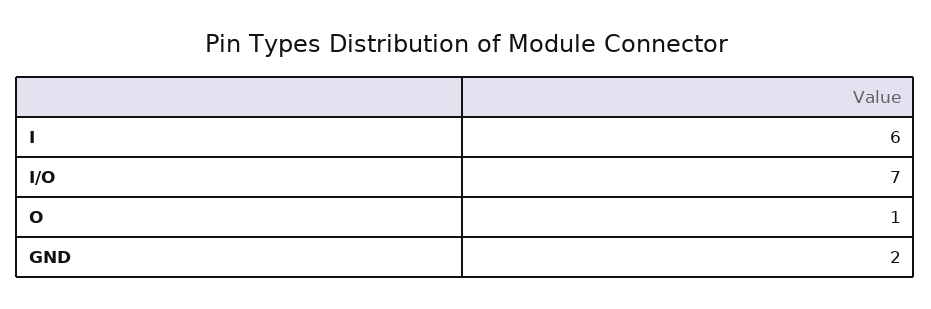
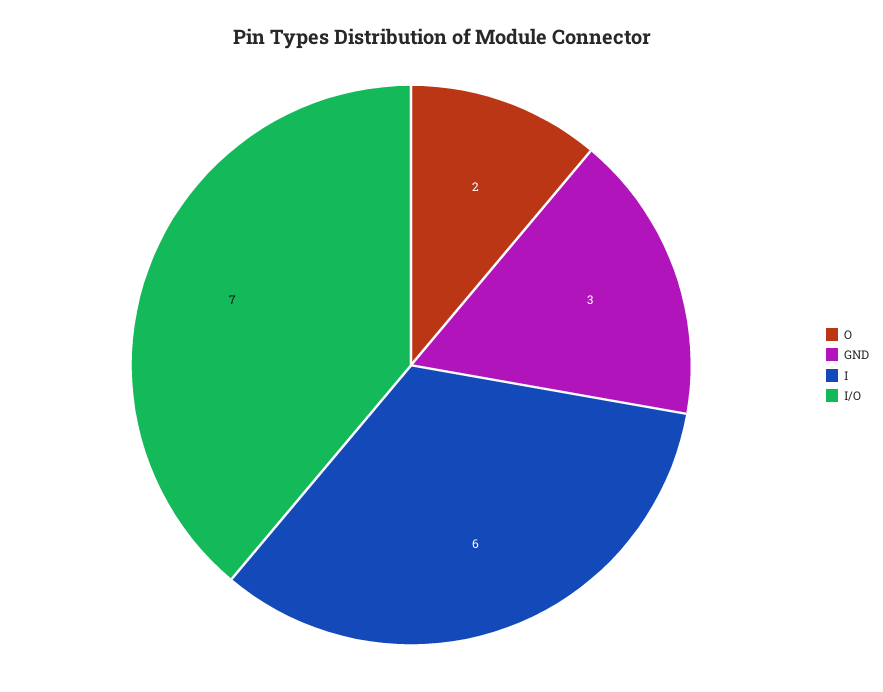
  {
    "I": 6,
    "I/O": 7,
-   "O": 1,
+   "O": 2,
-   "GND": 2
+   "GND": 3
  }

